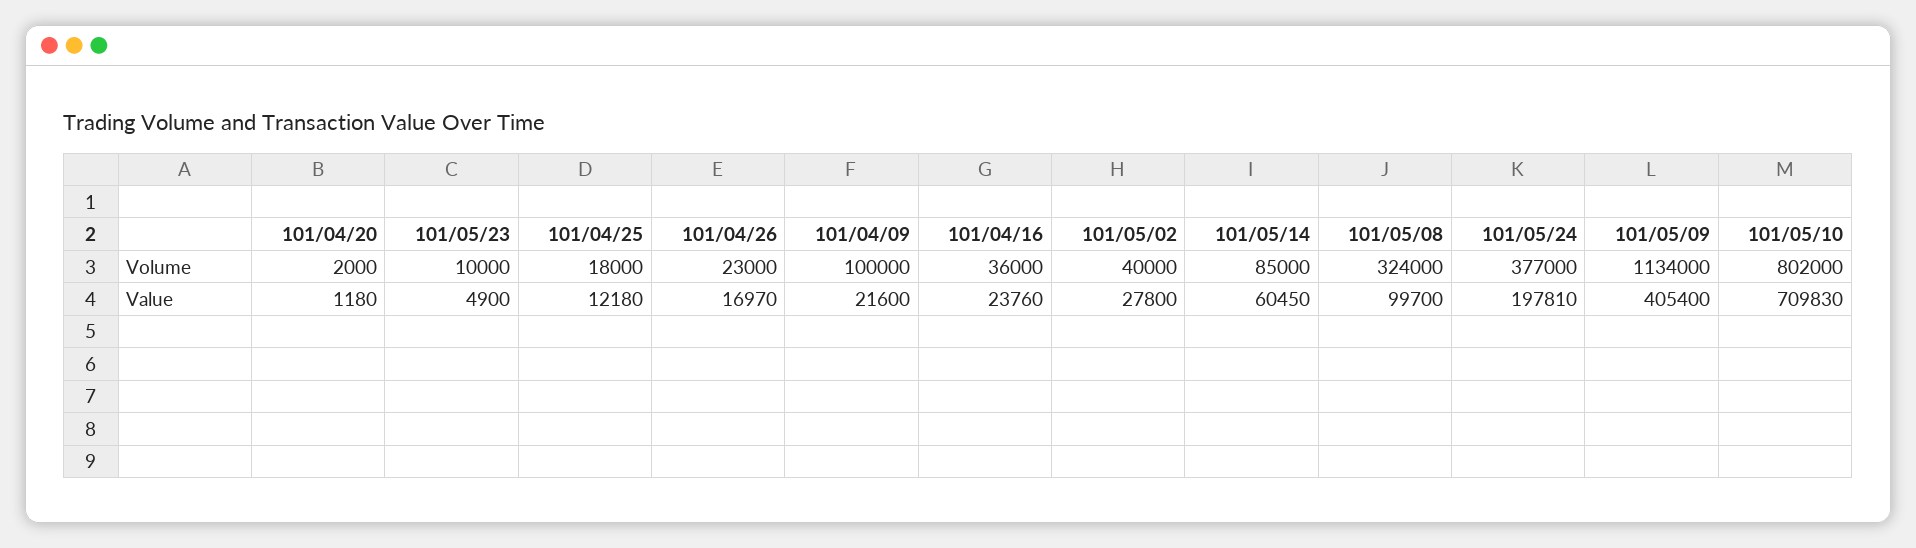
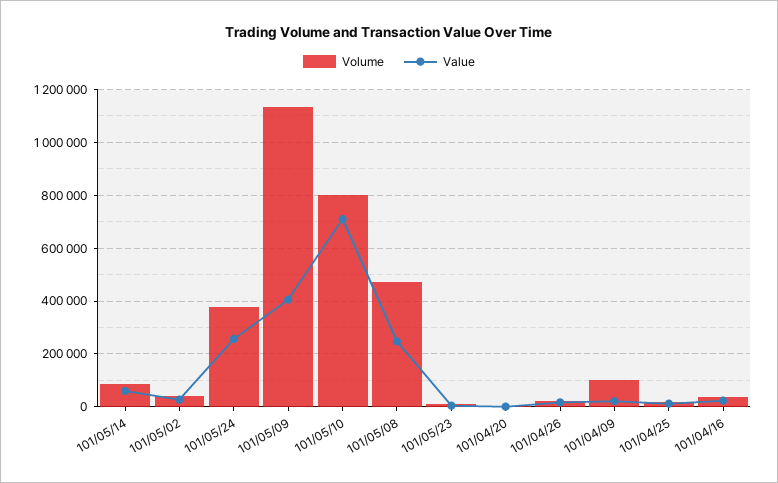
  {
    "Volume": {
      "101/04/20": 2000,
      "101/05/23": 10000,
      "101/04/25": 18000,
      "101/04/26": 23000,
      "101/04/09": 100000,
      "101/04/16": 36000,
      "101/05/02": 40000,
      "101/05/14": 85000,
-     "101/05/08": 324000,
+     "101/05/08": 475000,
      "101/05/24": 377000,
      "101/05/09": 1134000,
      "101/05/10": 802000
    },
    "Value": {
      "101/04/20": 1180,
      "101/05/23": 4900,
      "101/04/25": 12180,
      "101/04/26": 16970,
      "101/04/09": 21600,
      "101/04/16": 23760,
      "101/05/02": 27800,
      "101/05/14": 60450,
-     "101/05/08": 99700,
+     "101/05/08": 250000,
-     "101/05/24": 197810,
+     "101/05/24": 250000,
      "101/05/09": 405400,
      "101/05/10": 709830
    }
  }

